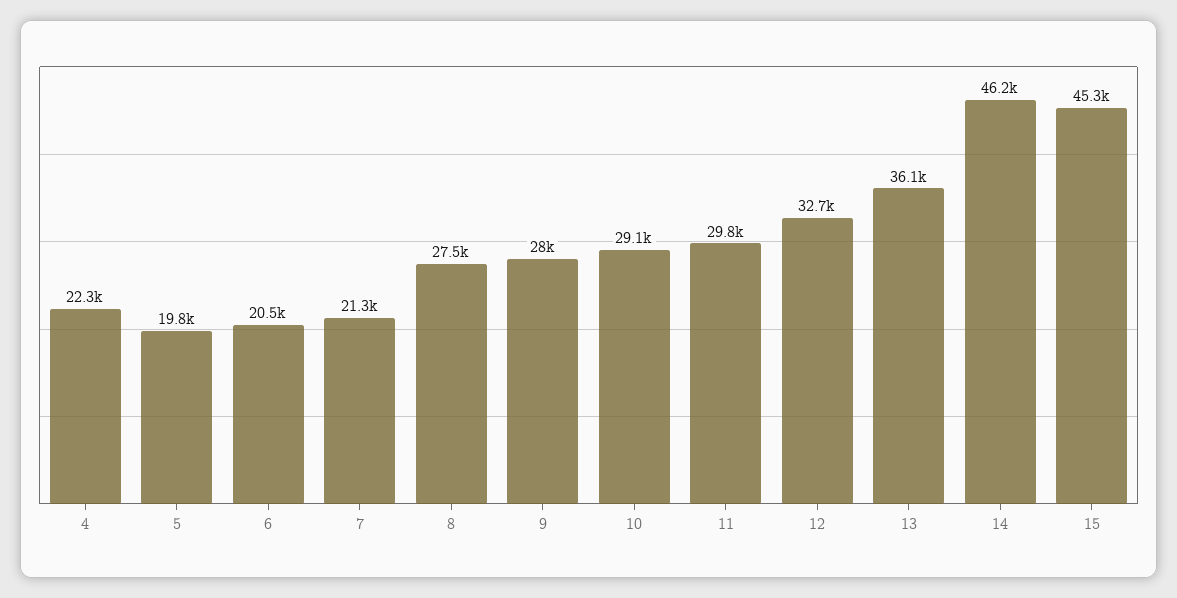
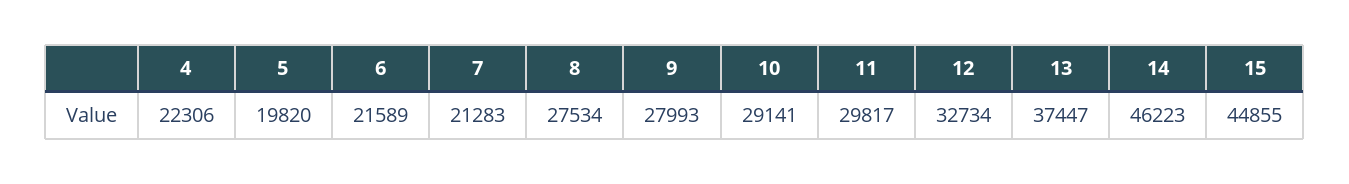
  {
    "4": 22306,
    "5": 19820,
-   "6": 20500,
+   "6": 21589,
    "7": 21283,
    "8": 27534,
    "9": 27993,
    "10": 29141,
    "11": 29817,
    "12": 32734,
-   "13": 36100,
+   "13": 37447,
    "14": 46223,
-   "15": 45300
+   "15": 44855
  }

